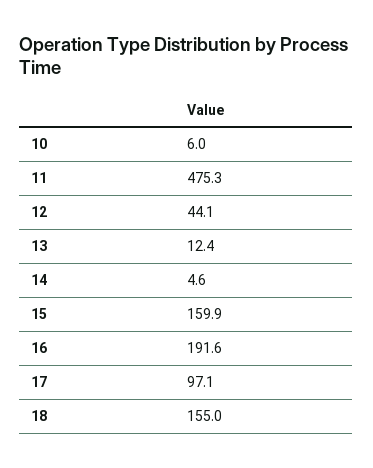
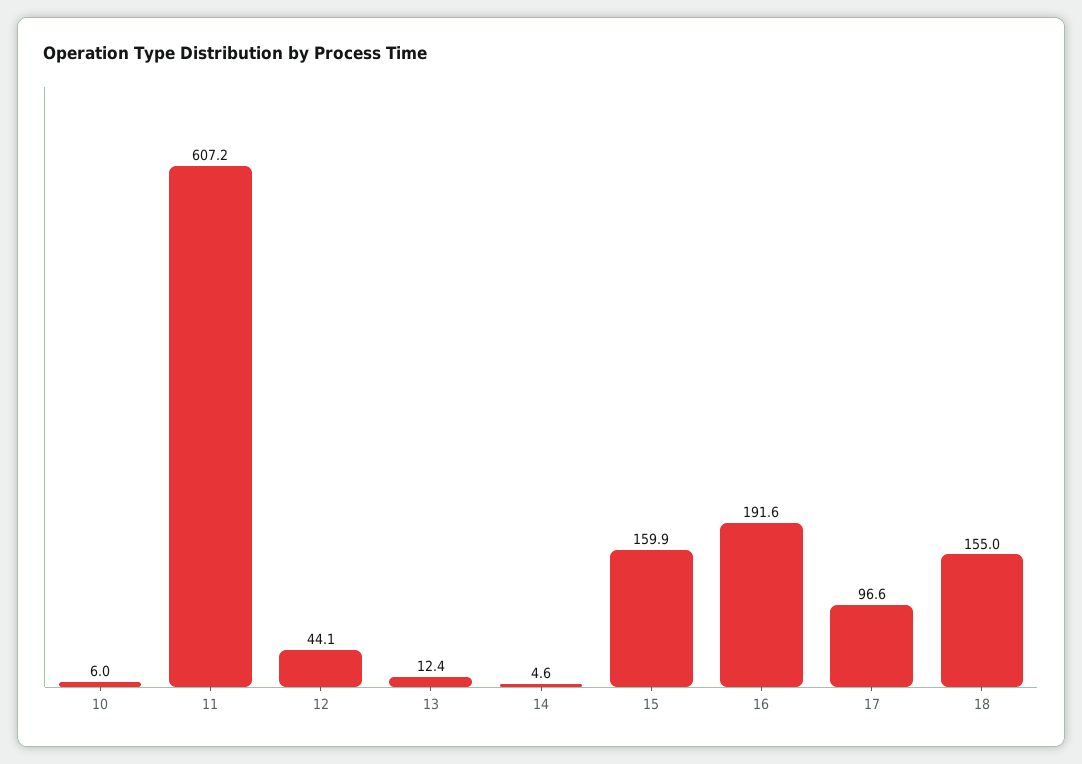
  {
    "10": 6,
-   "11": 475.3,
+   "11": 607.2,
    "12": 44.1,
    "13": 12.4,
    "14": 4.6,
    "15": 159.9,
    "16": 191.6,
-   "17": 97.1,
+   "17": 96.6,
    "18": 155
  }

